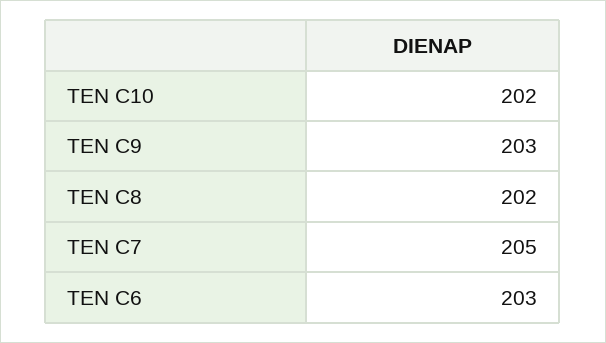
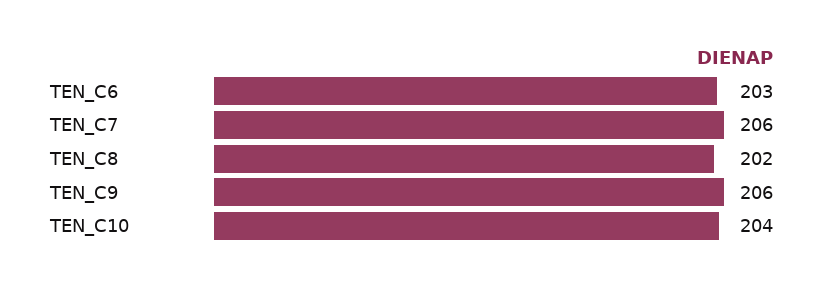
  {
-   "TEN C10": 202,
+   "TEN C10": 204,
-   "TEN C9": 203,
+   "TEN C9": 206,
    "TEN C8": 202,
-   "TEN C7": 205,
+   "TEN C7": 206,
    "TEN C6": 203
  }

